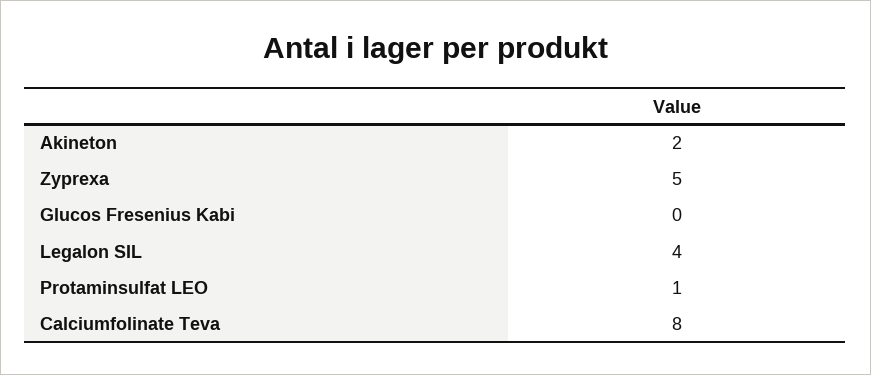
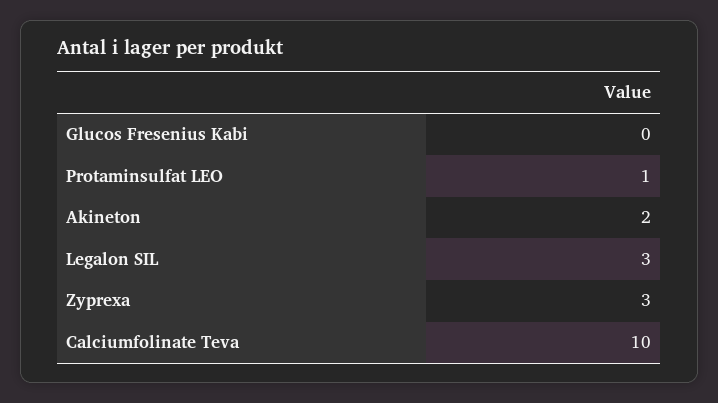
  {
    "Akineton": 2,
-   "Zyprexa": 5,
+   "Zyprexa": 3,
    "Glucos Fresenius Kabi": 0,
-   "Legalon SIL": 4,
+   "Legalon SIL": 3,
    "Protaminsulfat LEO": 1,
-   "Calciumfolinate Teva": 8
+   "Calciumfolinate Teva": 10
  }

